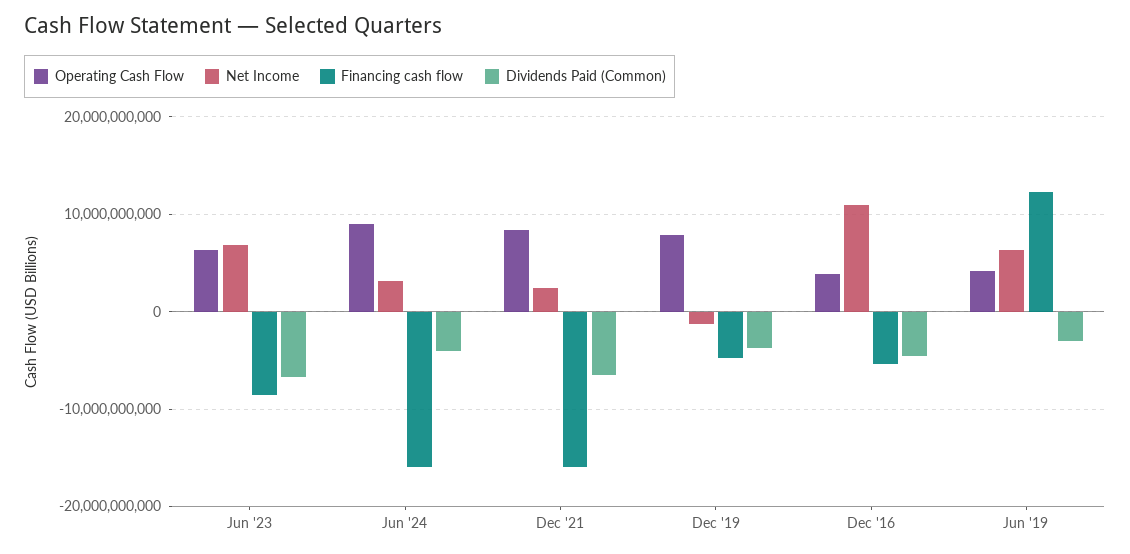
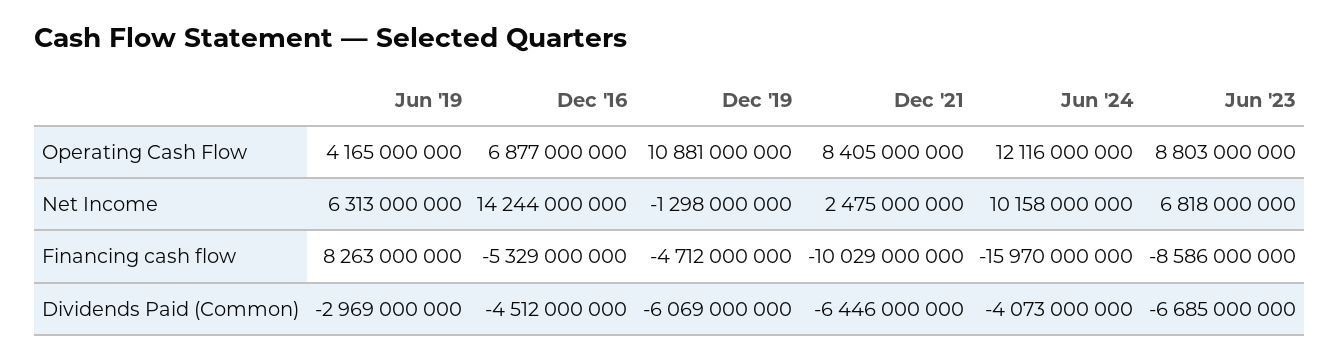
  {
    "Operating Cash Flow": {
-     "Jun '23": 6000000000,
+     "Jun '23": 8803000000,
-     "Jun '24": 9000000000,
+     "Jun '24": 12116000000,
      "Dec '21": 8405000000,
-     "Dec '19": 8000000000,
+     "Dec '19": 10881000000,
-     "Dec '16": 4000000000,
+     "Dec '16": 6877000000,
      "Jun '19": 4165000000
    },
    "Net Income": {
      "Jun '23": 6818000000,
-     "Jun '24": 3000000000,
+     "Jun '24": 10158000000,
      "Dec '21": 2475000000,
      "Dec '19": -1298000000,
-     "Dec '16": 11000000000,
+     "Dec '16": 14244000000,
      "Jun '19": 6313000000
    },
    "Financing cash flow": {
      "Jun '23": -8586000000,
      "Jun '24": -15970000000,
-     "Dec '21": -16000000000,
+     "Dec '21": -10029000000,
      "Dec '19": -4712000000,
      "Dec '16": -5329000000,
-     "Jun '19": 12000000000
+     "Jun '19": 8263000000
    },
    "Dividends Paid (Common)": {
      "Jun '23": -6685000000,
      "Jun '24": -4073000000,
      "Dec '21": -6446000000,
-     "Dec '19": -4000000000,
+     "Dec '19": -6069000000,
      "Dec '16": -4512000000,
      "Jun '19": -2969000000
    }
  }

